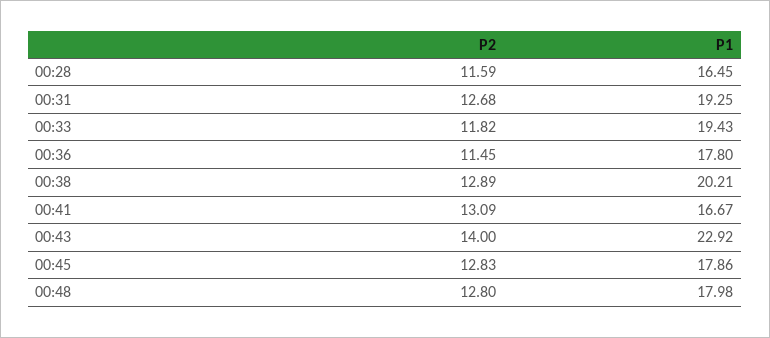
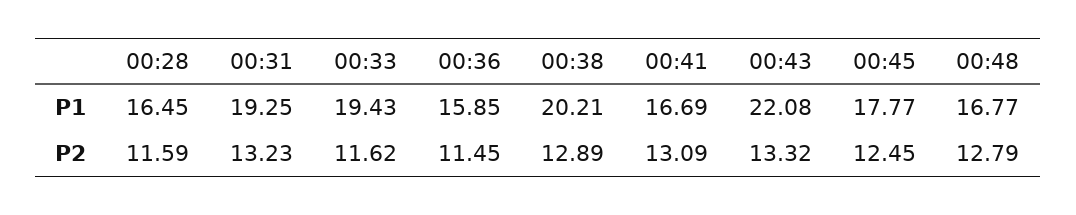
  {
    "P2": {
      "00:28": 11.59,
-     "00:31": 12.68,
+     "00:31": 13.23,
-     "00:33": 11.82,
+     "00:33": 11.62,
      "00:36": 11.45,
      "00:38": 12.89,
      "00:41": 13.09,
-     "00:43": 14,
+     "00:43": 13.32,
-     "00:45": 12.83,
+     "00:45": 12.45,
-     "00:48": 12.8
+     "00:48": 12.79
    },
    "P1": {
      "00:28": 16.45,
      "00:31": 19.25,
      "00:33": 19.43,
-     "00:36": 17.8,
+     "00:36": 15.85,
      "00:38": 20.21,
-     "00:41": 16.67,
+     "00:41": 16.69,
-     "00:43": 22.92,
+     "00:43": 22.08,
-     "00:45": 17.86,
+     "00:45": 17.77,
-     "00:48": 17.98
+     "00:48": 16.77
    }
  }

